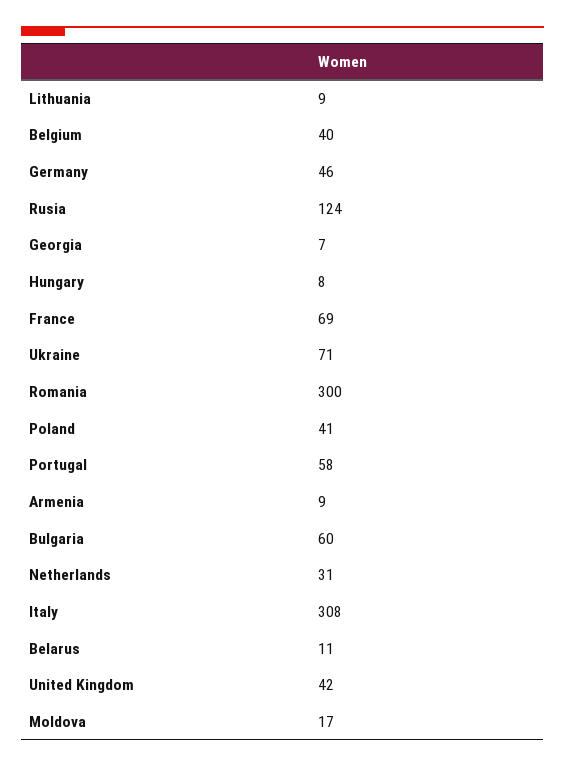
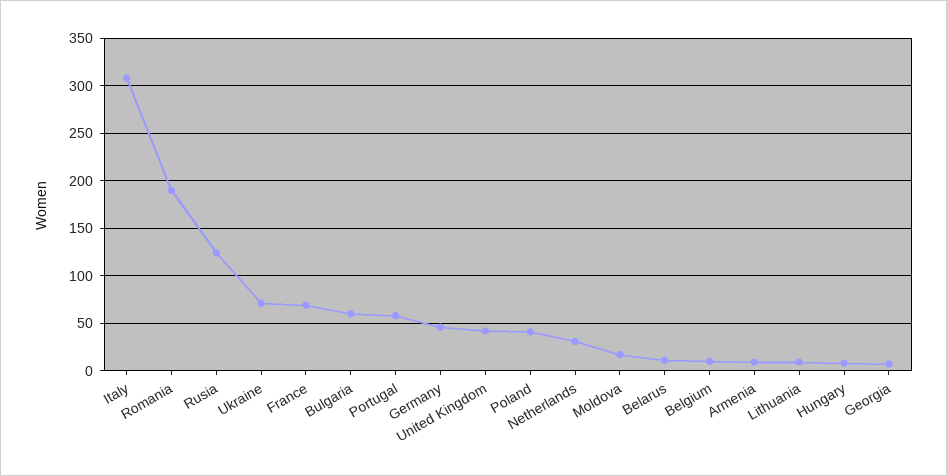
  {
    "Lithuania": 9,
-   "Belgium": 40,
+   "Belgium": 10,
    "Germany": 46,
    "Rusia": 124,
    "Georgia": 7,
    "Hungary": 8,
    "France": 69,
    "Ukraine": 71,
-   "Romania": 300,
+   "Romania": 190,
    "Poland": 41,
    "Portugal": 58,
    "Armenia": 9,
    "Bulgaria": 60,
    "Netherlands": 31,
    "Italy": 308,
    "Belarus": 11,
    "United Kingdom": 42,
    "Moldova": 17
  }

